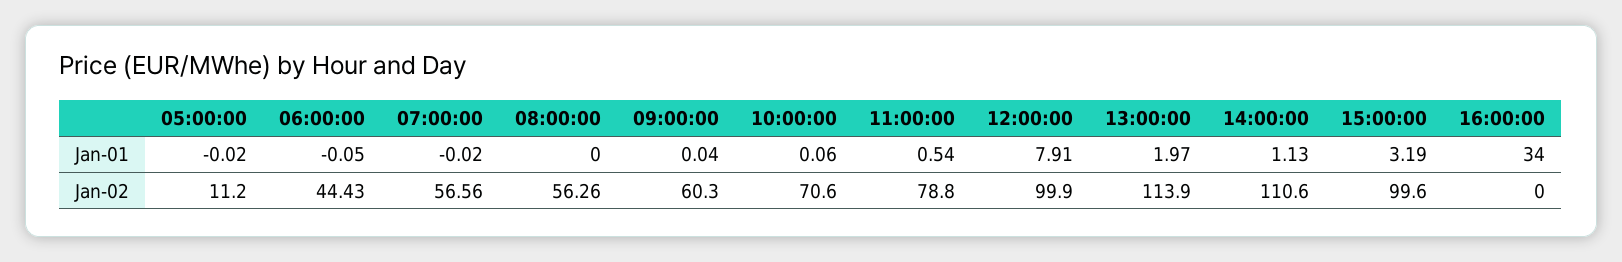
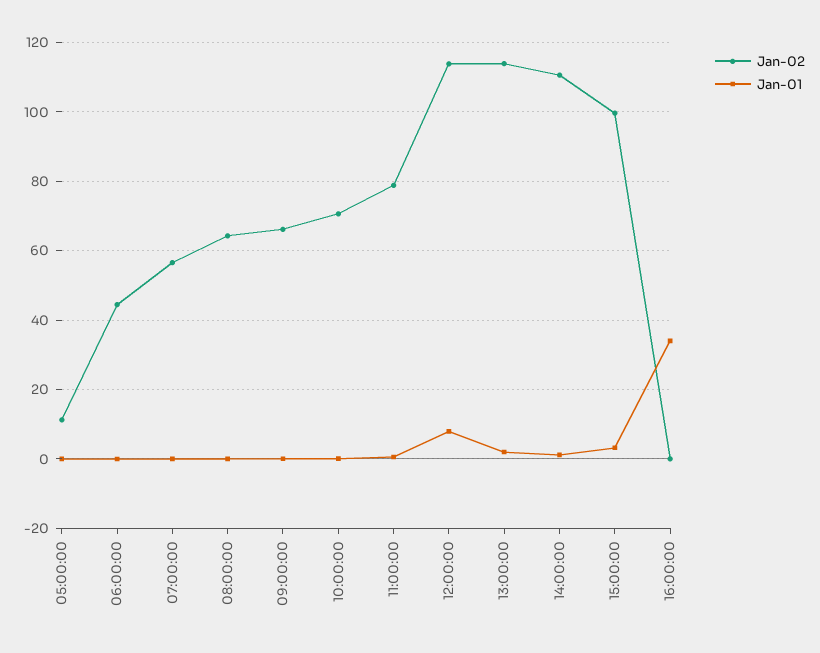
  {
    "Jan-01": {
      "05:00:00": -0.02,
      "06:00:00": -0.05,
      "07:00:00": -0.02,
      "08:00:00": 0,
      "09:00:00": 0.04,
      "10:00:00": 0.06,
      "11:00:00": 0.54,
      "12:00:00": 7.91,
      "13:00:00": 1.97,
      "14:00:00": 1.13,
      "15:00:00": 3.19,
      "16:00:00": 34
    },
    "Jan-02": {
      "05:00:00": 11.2,
      "06:00:00": 44.43,
      "07:00:00": 56.56,
-     "08:00:00": 56.26,
+     "08:00:00": 64,
-     "09:00:00": 60.3,
+     "09:00:00": 66,
      "10:00:00": 70.6,
      "11:00:00": 78.8,
-     "12:00:00": 99.9,
+     "12:00:00": 114,
      "13:00:00": 113.9,
      "14:00:00": 110.6,
      "15:00:00": 99.6,
      "16:00:00": 0
    }
  }

